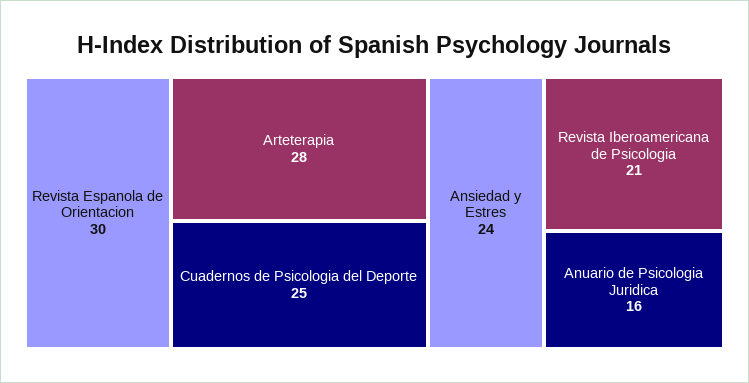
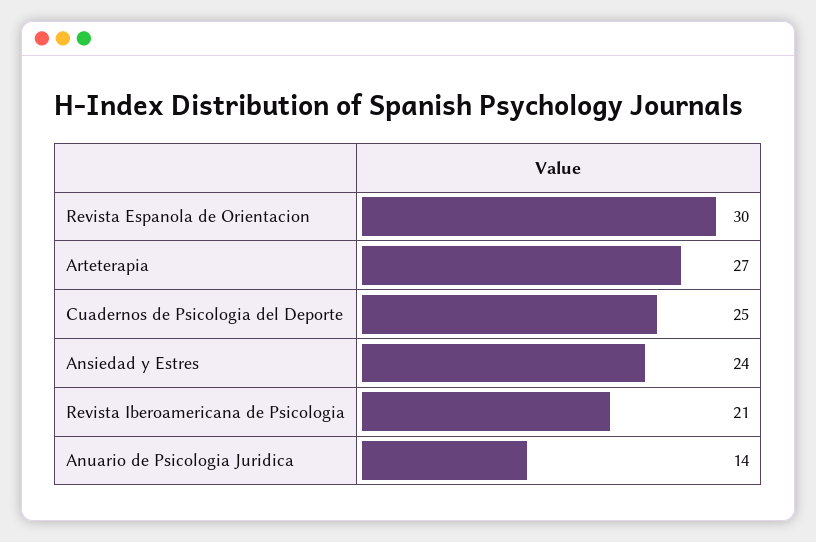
  {
    "Revista Espanola de Orientacion": 30,
-   "Arteterapia": 28,
+   "Arteterapia": 27,
    "Cuadernos de Psicologia del Deporte": 25,
    "Ansiedad y Estres": 24,
    "Revista Iberoamericana de Psicologia": 21,
-   "Anuario de Psicologia Juridica": 16
+   "Anuario de Psicologia Juridica": 14
  }

